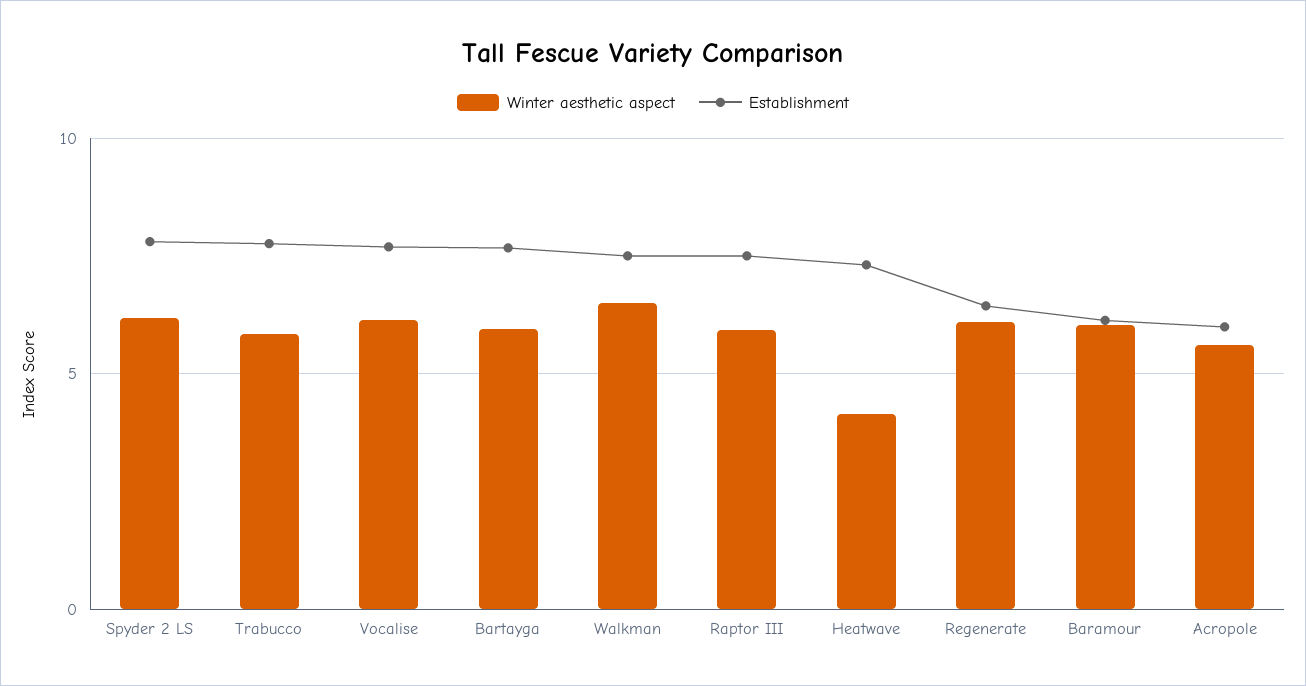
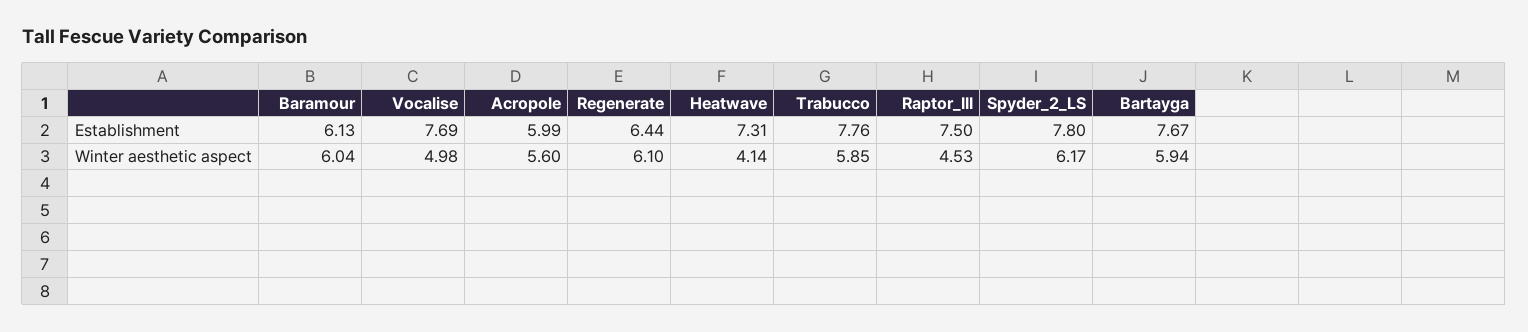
  {
    "Winter aesthetic aspect": {
      "Spyder 2 LS": 6.17,
      "Trabucco": 5.85,
-     "Vocalise": 6,
+     "Vocalise": 4.98,
      "Bartayga": 5.94,
-     "Walkman": 6.5,
-     "Raptor III": 6,
+     "Raptor III": 4.53,
      "Heatwave": 4.14,
      "Regenerate": 6.1,
      "Baramour": 6.04,
      "Acropole": 5.6
    },
    "Establishment": {
      "Spyder 2 LS": 7.8,
      "Trabucco": 7.76,
      "Vocalise": 7.69,
      "Bartayga": 7.67,
-     "Walkman": 7.5,
      "Raptor III": 7.5,
      "Heatwave": 7.31,
      "Regenerate": 6.44,
      "Baramour": 6.13,
      "Acropole": 5.99
    }
  }

